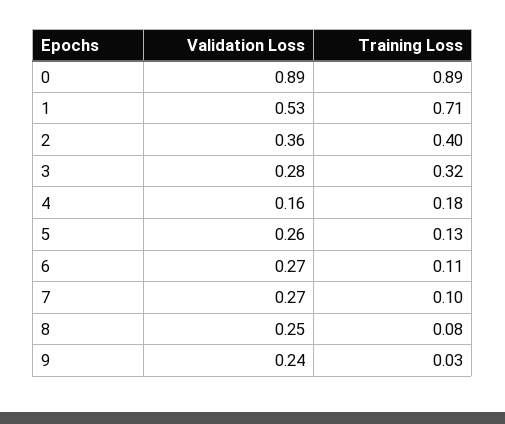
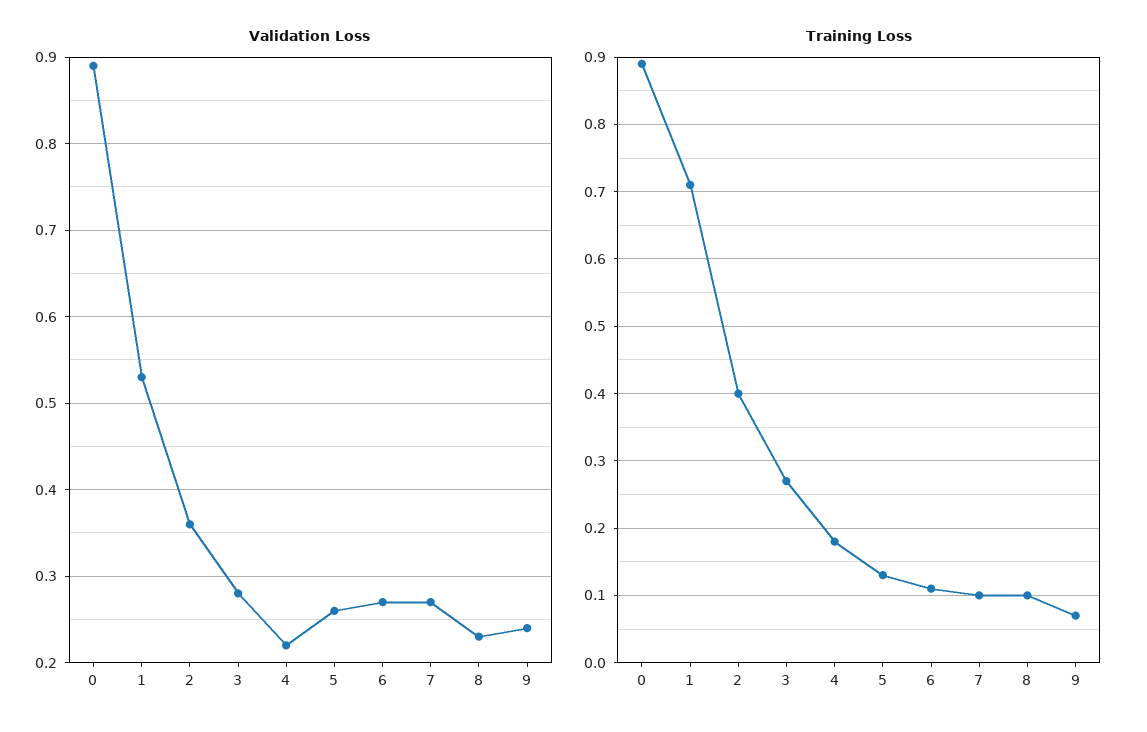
  {
    "Validation Loss": {
      "0": 0.89,
      "1": 0.53,
      "2": 0.36,
      "3": 0.28,
-     "4": 0.16,
+     "4": 0.22,
      "5": 0.26,
      "6": 0.27,
      "7": 0.27,
-     "8": 0.25,
+     "8": 0.23,
      "9": 0.24
    },
    "Training Loss": {
      "0": 0.89,
      "1": 0.71,
      "2": 0.4,
-     "3": 0.32,
+     "3": 0.27,
      "4": 0.18,
      "5": 0.13,
      "6": 0.11,
      "7": 0.1,
-     "8": 0.08,
+     "8": 0.1,
-     "9": 0.03
+     "9": 0.07
    }
  }

